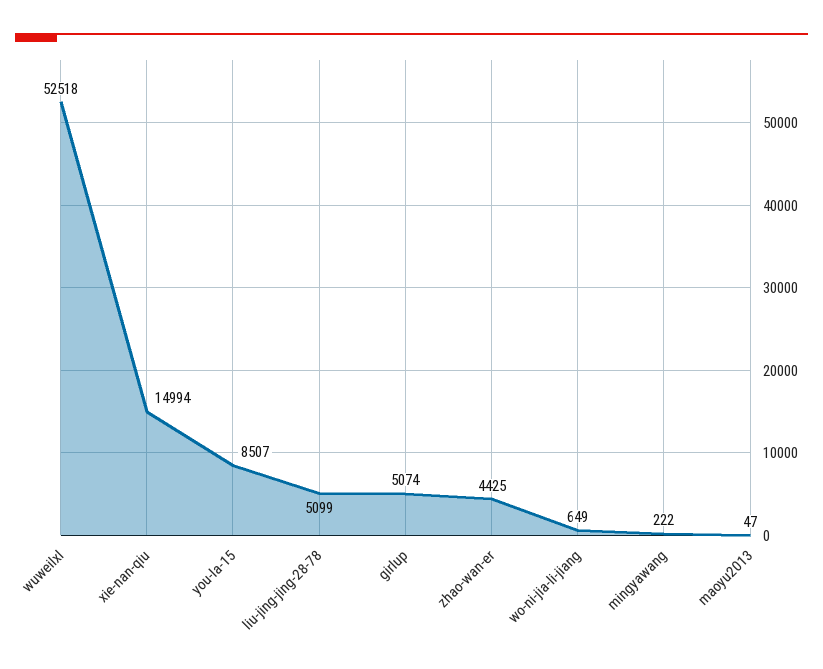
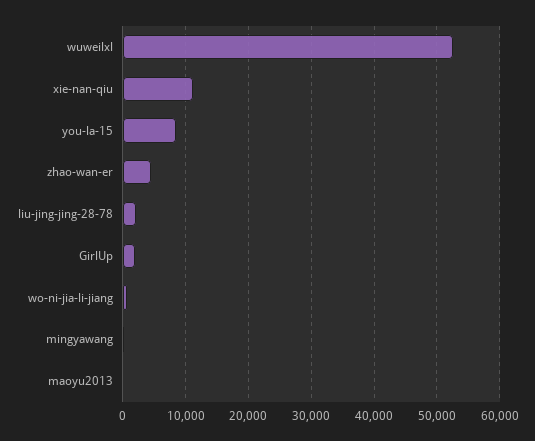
  {
    "wuweilxl": 52518,
-   "xie-nan-qiu": 14994,
+   "xie-nan-qiu": 11000,
    "you-la-15": 8507,
-   "liu-jing-jing-28-78": 5099,
+   "liu-jing-jing-28-78": 2000,
-   "girlup": 5074,
+   "girlup": 2000,
    "zhao-wan-er": 4425,
    "wo-ni-jia-li-jiang": 649,
    "mingyawang": 222,
    "maoyu2013": 47
  }

